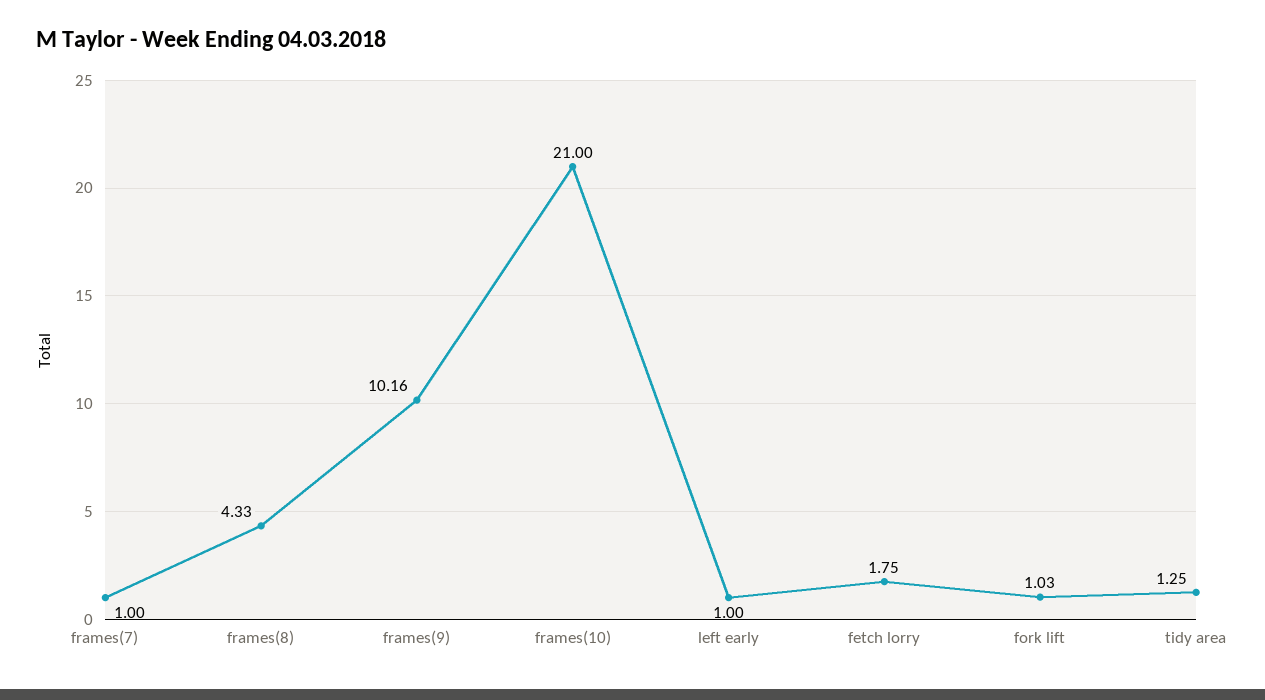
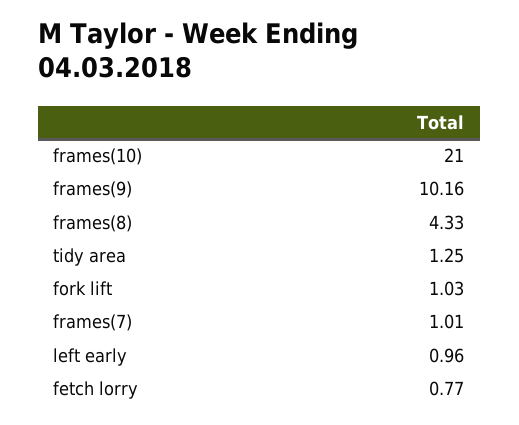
  {
-   "frames(7)": 1,
+   "frames(7)": 1.01,
    "frames(8)": 4.33,
    "frames(9)": 10.16,
    "frames(10)": 21,
-   "left early": 1,
+   "left early": 0.96,
-   "fetch lorry": 1.75,
+   "fetch lorry": 0.77,
    "fork lift": 1.03,
    "tidy area": 1.25
  }

